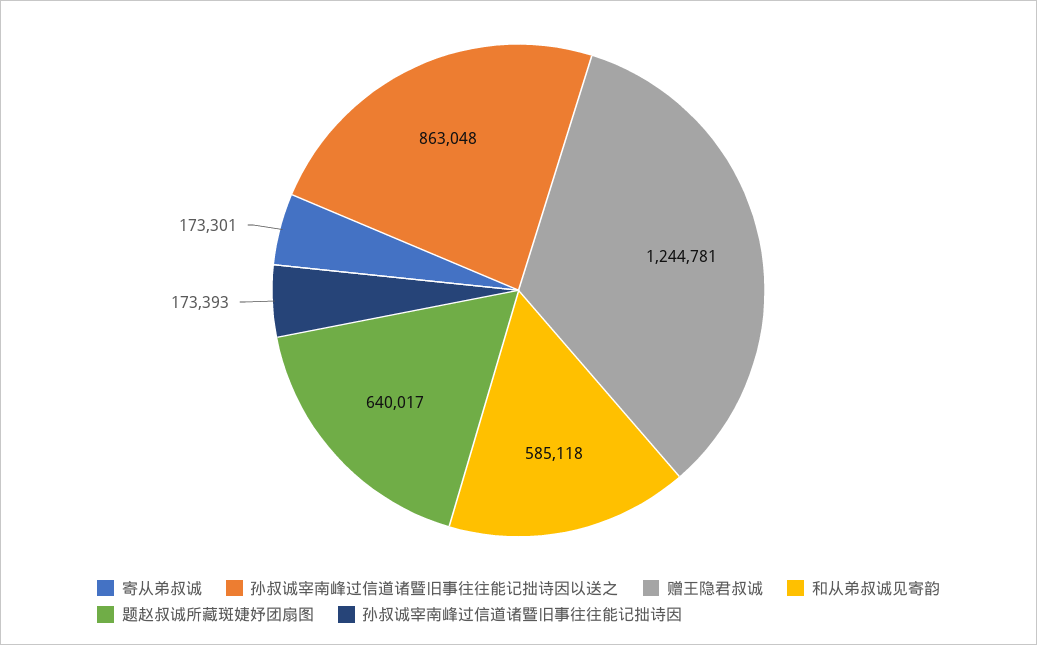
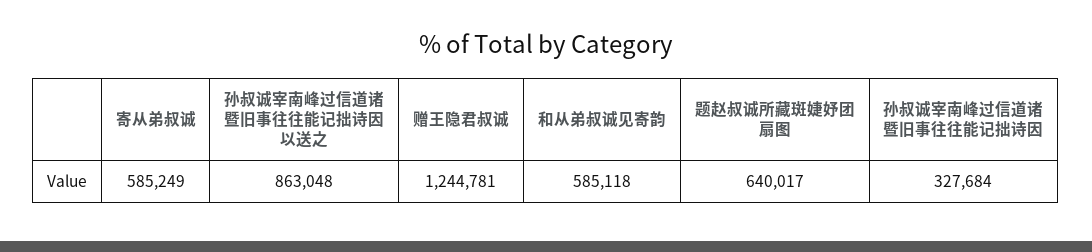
  {
-   "寄从弟叔诚": 173301,
+   "寄从弟叔诚": 585249,
    "孙叔诚宰南峰过信道诸暨旧事往往能记拙诗因以送之": 863048,
    "赠王隐君叔诚": 1244781,
    "和从弟叔诚见寄韵": 585118,
    "题赵叔诚所藏斑婕妤团扇图": 640017,
-   "孙叔诚宰南峰过信道诸暨旧事往往能记拙诗因": 173393
+   "孙叔诚宰南峰过信道诸暨旧事往往能记拙诗因": 327684
  }

